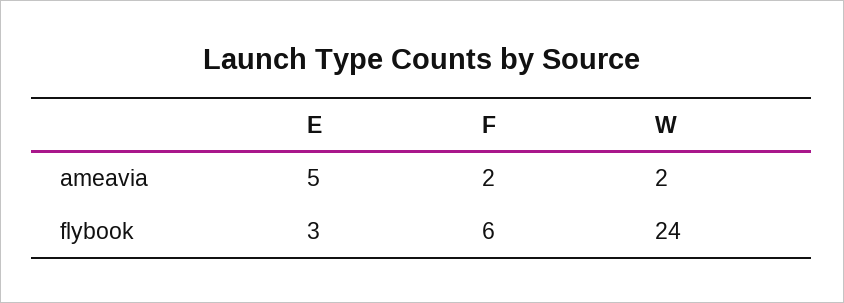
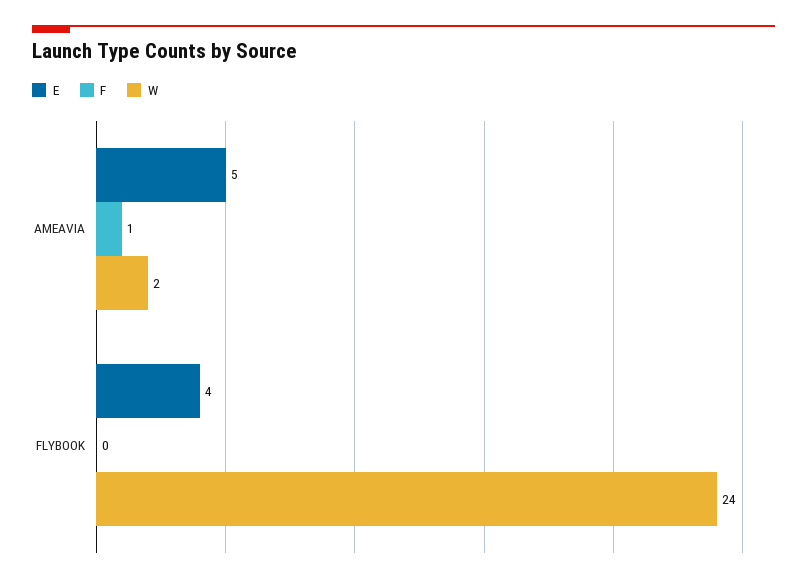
  {
    "E": {
      "ameavia": 5,
-     "flybook": 3
+     "flybook": 4
    },
    "F": {
-     "ameavia": 2,
+     "ameavia": 1,
-     "flybook": 6
+     "flybook": 0
    },
    "W": {
      "ameavia": 2,
      "flybook": 24
    }
  }

